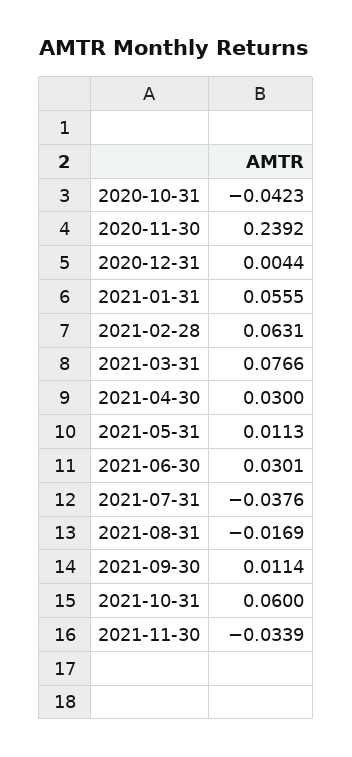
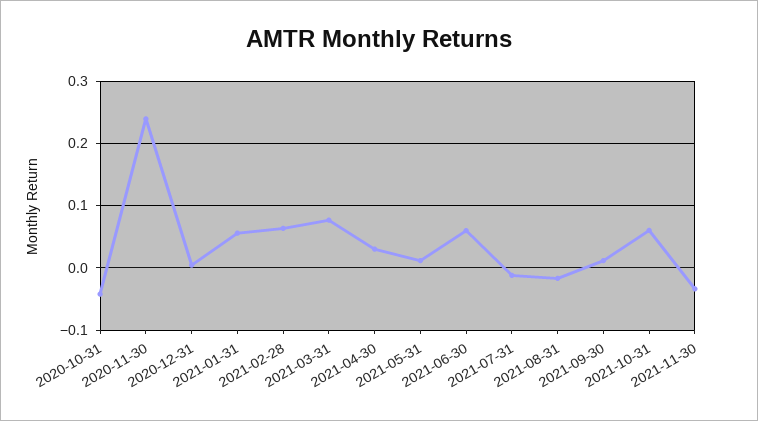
  {
    "2020-10-31": -0.0423,
    "2020-11-30": 0.2392,
    "2020-12-31": 0.0044,
    "2021-01-31": 0.0555,
    "2021-02-28": 0.0631,
    "2021-03-31": 0.0766,
    "2021-04-30": 0.03,
    "2021-05-31": 0.0113,
-   "2021-06-30": 0.0301,
+   "2021-06-30": 0.06,
-   "2021-07-31": -0.0376,
+   "2021-07-31": -0.01,
    "2021-08-31": -0.0169,
    "2021-09-30": 0.0114,
    "2021-10-31": 0.06,
    "2021-11-30": -0.0339
  }

